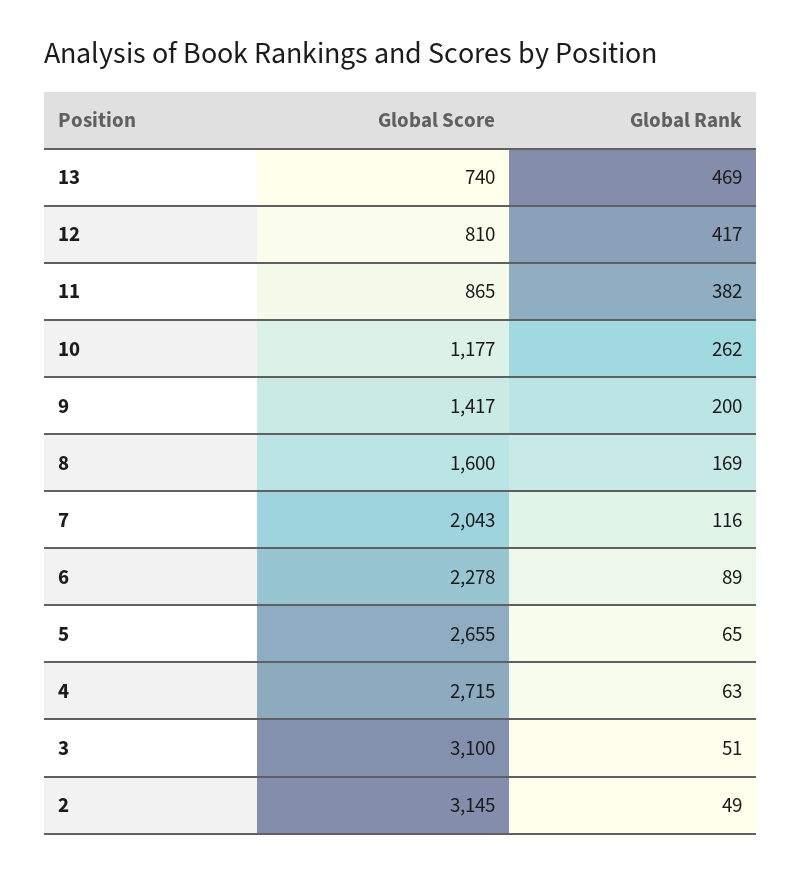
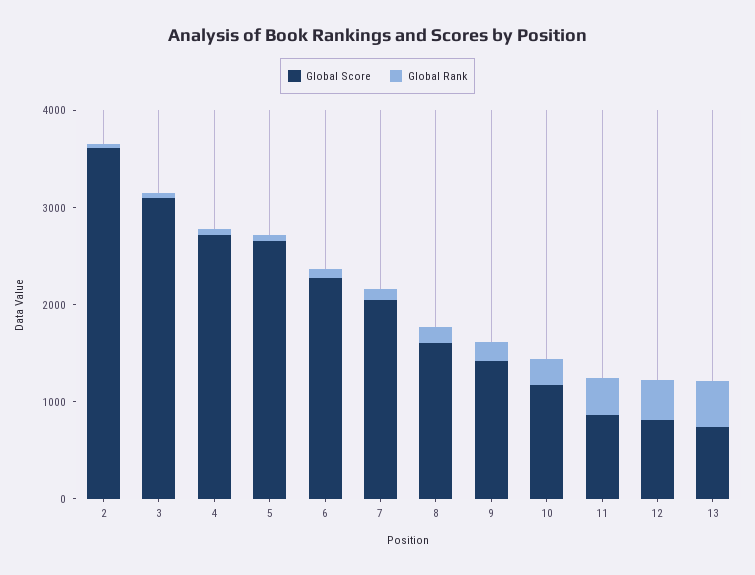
  {
    "Global Score": {
      "13": 740,
      "12": 810,
      "11": 865,
      "10": 1177,
      "9": 1417,
      "8": 1600,
      "7": 2043,
      "6": 2278,
      "5": 2655,
      "4": 2715,
      "3": 3100,
-     "2": 3145
+     "2": 3600
    },
    "Global Rank": {
      "13": 469,
      "12": 417,
      "11": 382,
      "10": 262,
      "9": 200,
      "8": 169,
      "7": 116,
      "6": 89,
      "5": 65,
      "4": 63,
      "3": 51,
      "2": 49
    }
  }

